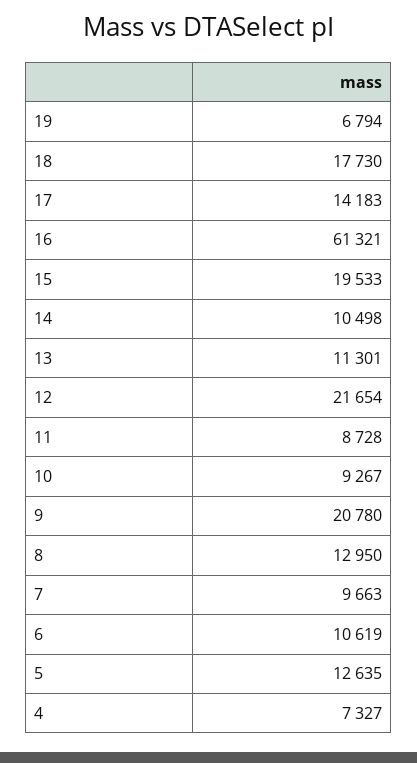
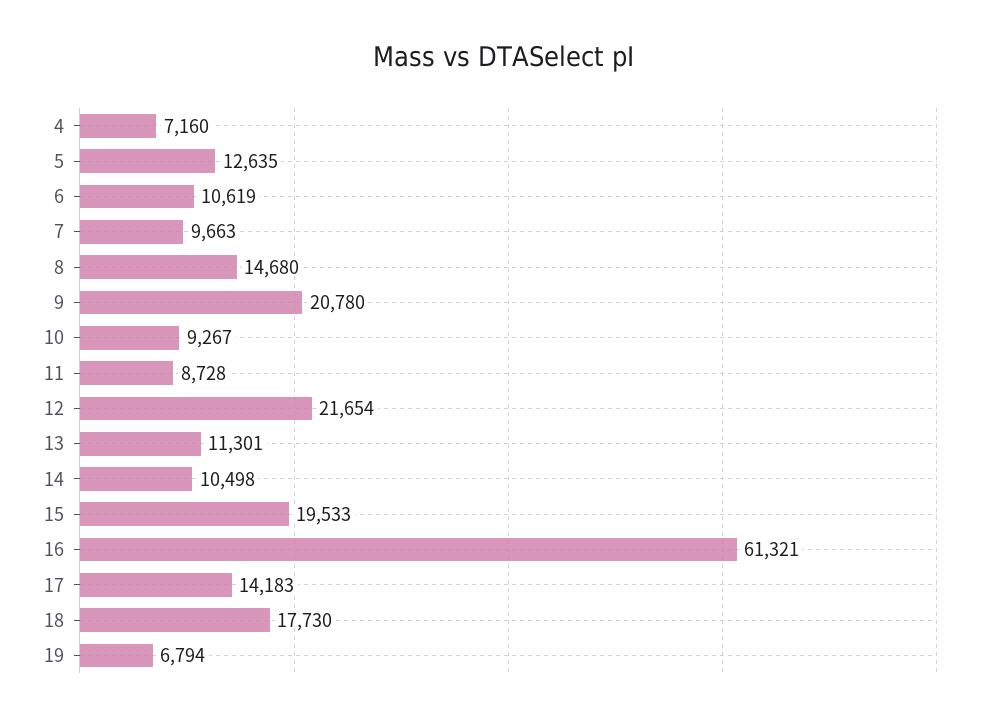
  {
    "19": 6794,
    "18": 17730,
    "17": 14183,
    "16": 61321,
    "15": 19533,
    "14": 10498,
    "13": 11301,
    "12": 21654,
    "11": 8728,
    "10": 9267,
    "9": 20780,
-   "8": 12950,
+   "8": 14680,
    "7": 9663,
    "6": 10619,
    "5": 12635,
-   "4": 7327
+   "4": 7160
  }

